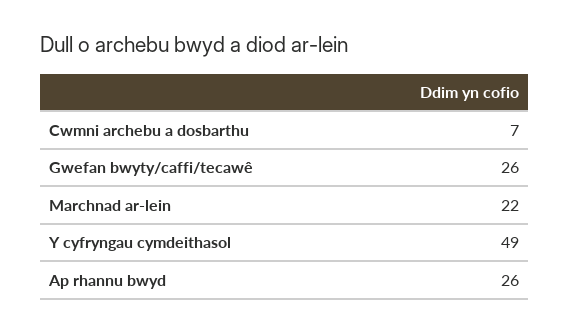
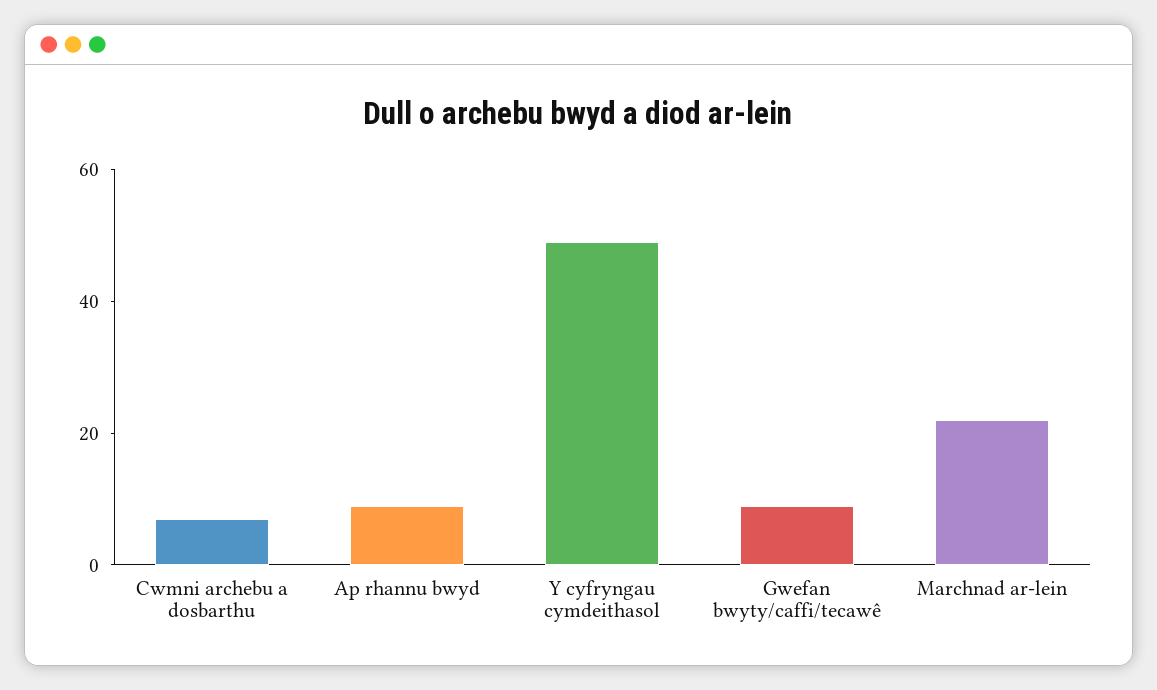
  {
    "Cwmni archebu a dosbarthu": 7,
-   "Gwefan bwyty/caffi/tecawê": 26,
+   "Gwefan bwyty/caffi/tecawê": 10,
    "Marchnad ar-lein": 22,
    "Y cyfryngau cymdeithasol": 49,
-   "Ap rhannu bwyd": 26
+   "Ap rhannu bwyd": 10
  }

